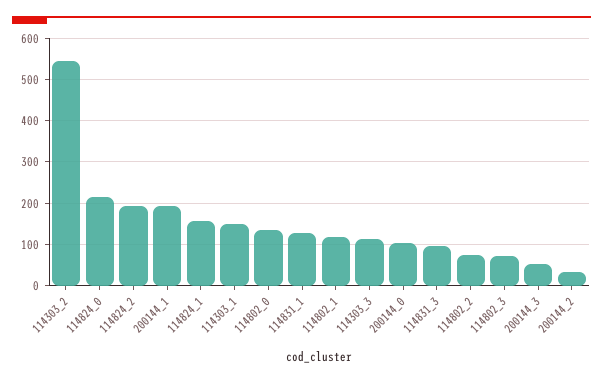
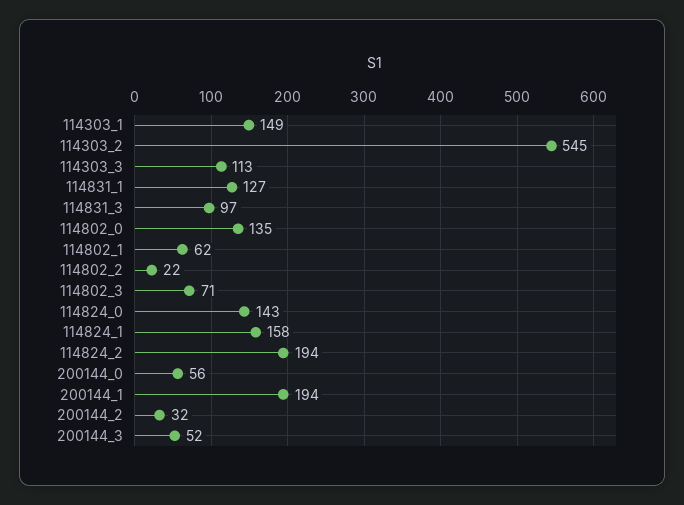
  {
    "114303_2": 545,
-   "114824_0": 220,
+   "114824_0": 143,
    "114824_2": 194,
    "200144_1": 194,
    "114824_1": 158,
    "114303_1": 149,
    "114802_0": 135,
    "114831_1": 127,
-   "114802_1": 120,
+   "114802_1": 62,
    "114303_3": 113,
-   "200144_0": 100,
+   "200144_0": 56,
    "114831_3": 97,
-   "114802_2": 80,
+   "114802_2": 22,
    "114802_3": 71,
    "200144_3": 52,
    "200144_2": 32
  }

